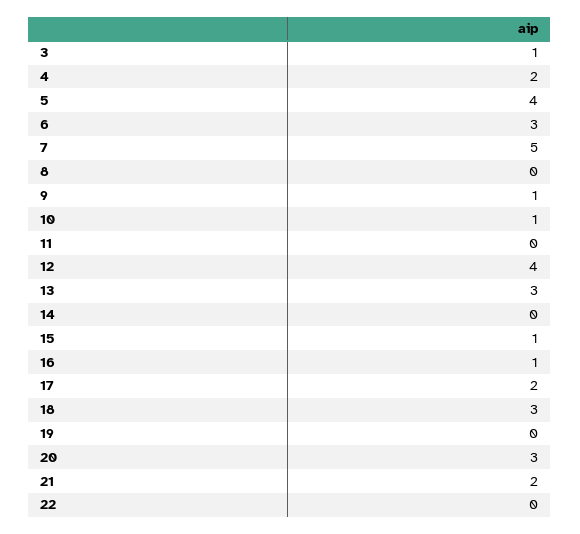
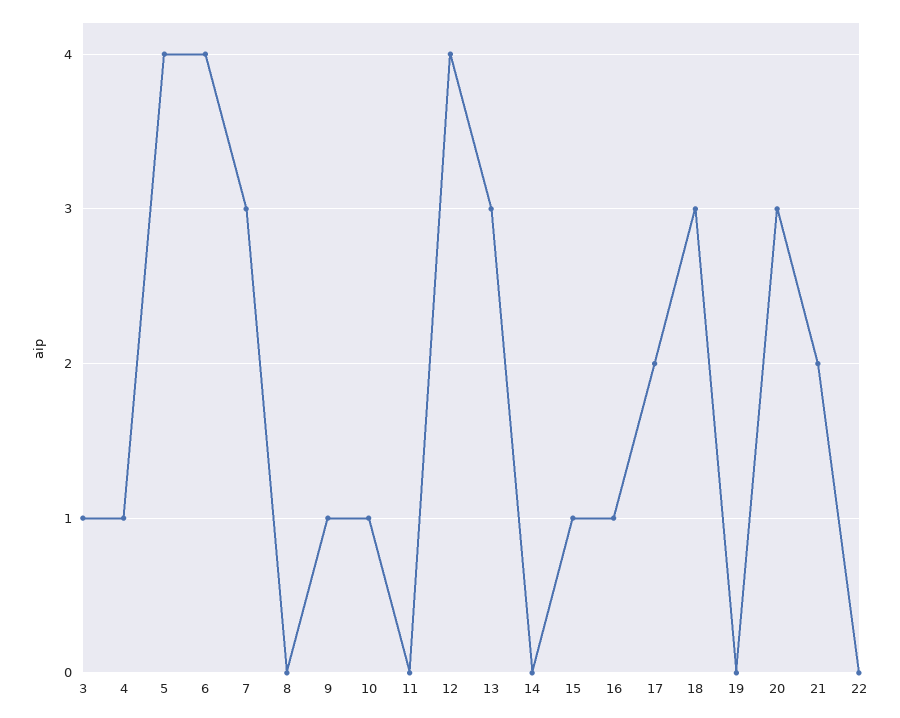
  {
    "3": 1,
-   "4": 2,
+   "4": 1,
    "5": 4,
-   "6": 3,
+   "6": 4,
-   "7": 5,
+   "7": 3,
    "8": 0,
    "9": 1,
    "10": 1,
    "11": 0,
    "12": 4,
    "13": 3,
    "14": 0,
    "15": 1,
    "16": 1,
    "17": 2,
    "18": 3,
    "19": 0,
    "20": 3,
    "21": 2,
    "22": 0
  }

